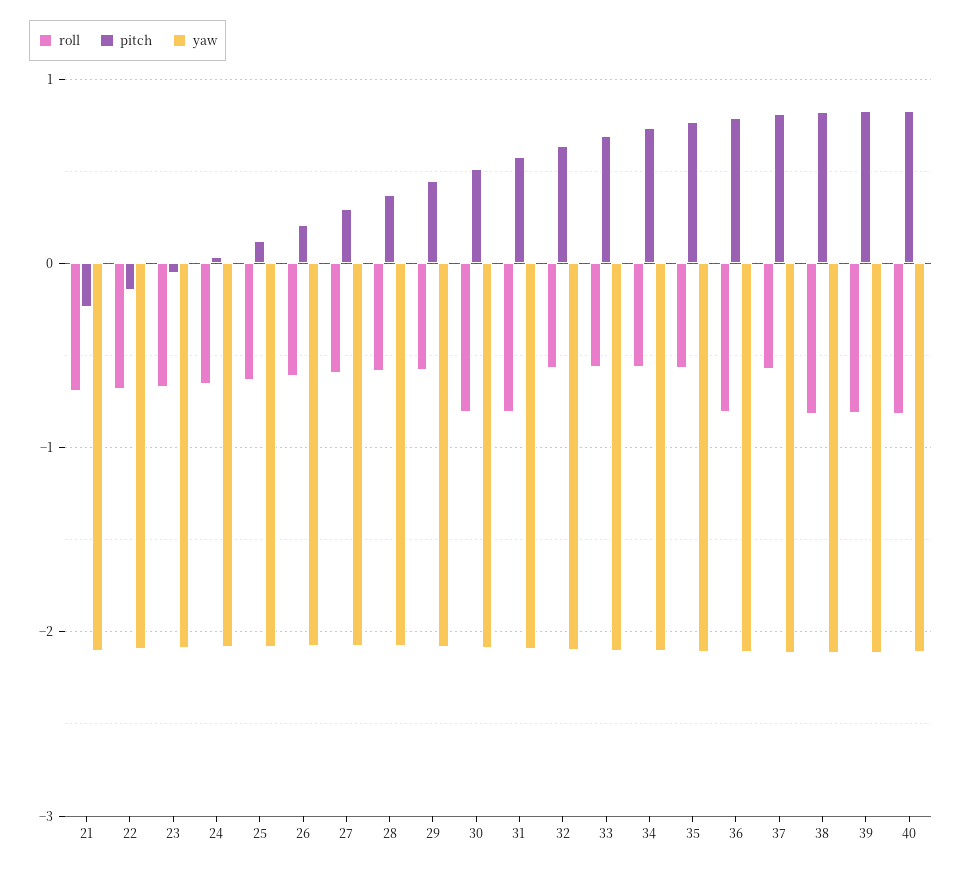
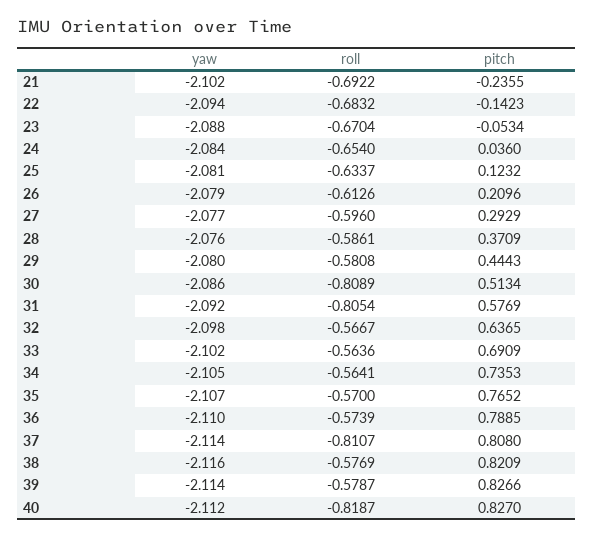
  {
    "roll": {
      "21": -0.6922,
      "22": -0.6832,
      "23": -0.6704,
      "24": -0.654,
      "25": -0.6337,
      "26": -0.6126,
      "27": -0.596,
      "28": -0.5861,
      "29": -0.5808,
      "30": -0.8089,
      "31": -0.8054,
      "32": -0.5667,
      "33": -0.5636,
      "34": -0.5641,
      "35": -0.57,
-     "36": -0.8,
+     "36": -0.5739,
-     "37": -0.6,
+     "37": -0.8107,
-     "38": -0.8,
+     "38": -0.5769,
-     "39": -0.8,
+     "39": -0.5787,
      "40": -0.8187
    },
    "pitch": {
      "21": -0.2355,
      "22": -0.1423,
      "23": -0.0534,
      "24": 0.036,
      "25": 0.1232,
      "26": 0.2096,
      "27": 0.2929,
      "28": 0.3709,
      "29": 0.4443,
      "30": 0.5134,
      "31": 0.5769,
      "32": 0.6365,
      "33": 0.6909,
      "34": 0.7353,
      "35": 0.7652,
      "36": 0.7885,
      "37": 0.808,
      "38": 0.8209,
      "39": 0.8266,
      "40": 0.827
    },
    "yaw": {
      "21": -2.102,
      "22": -2.094,
      "23": -2.088,
      "24": -2.084,
      "25": -2.081,
      "26": -2.079,
      "27": -2.077,
      "28": -2.076,
      "29": -2.08,
      "30": -2.086,
      "31": -2.092,
      "32": -2.098,
      "33": -2.102,
      "34": -2.105,
      "35": -2.107,
      "36": -2.11,
      "37": -2.114,
      "38": -2.116,
      "39": -2.114,
      "40": -2.112
    }
  }

